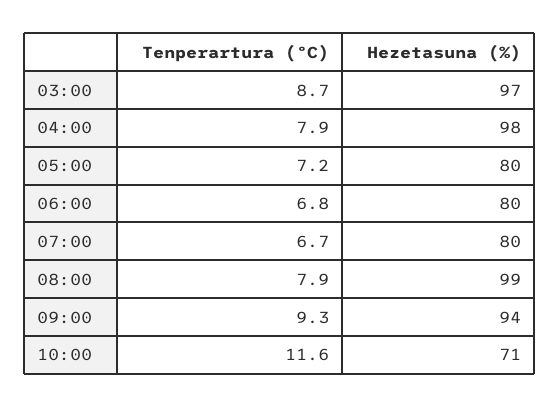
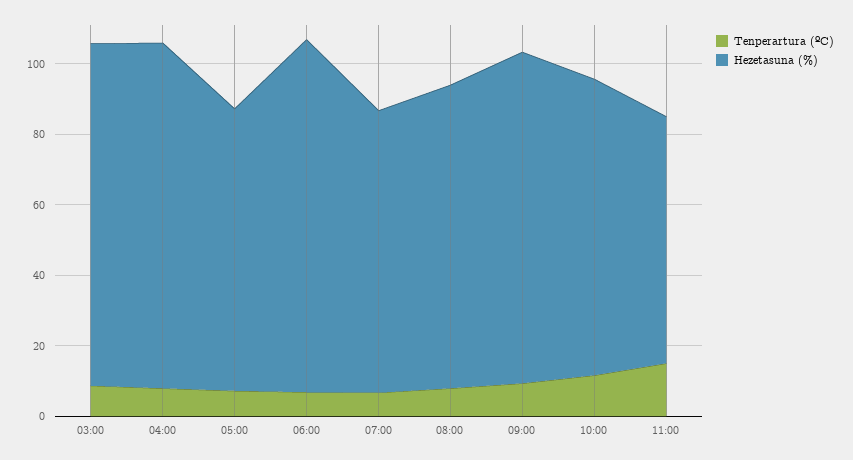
  {
    "Tenperartura (ºC)": {
      "03:00": 8.7,
      "04:00": 7.9,
      "05:00": 7.2,
      "06:00": 6.8,
      "07:00": 6.7,
      "08:00": 7.9,
      "09:00": 9.3,
-     "10:00": 11.6
+     "10:00": 11.6,
+     "11:00": 15
    },
    "Hezetasuna (%)": {
      "03:00": 97,
      "04:00": 98,
      "05:00": 80,
-     "06:00": 80,
+     "06:00": 100,
      "07:00": 80,
-     "08:00": 99,
+     "08:00": 85,
      "09:00": 94,
-     "10:00": 71
+     "10:00": 85,
+     "11:00": 70
    }
  }

